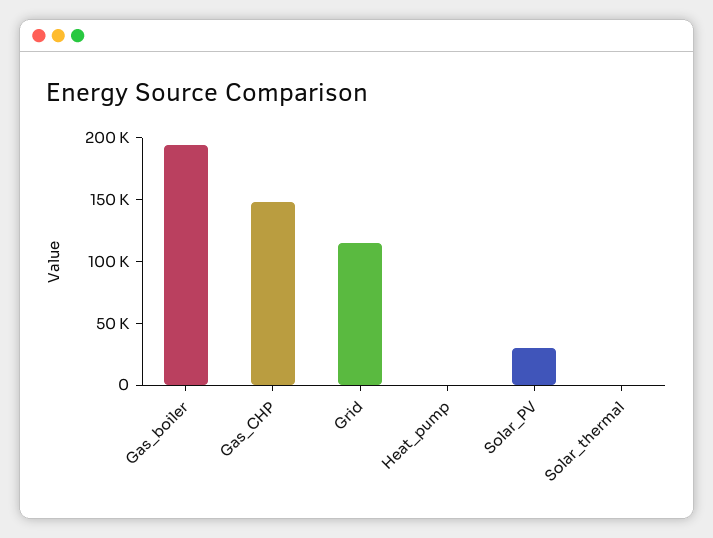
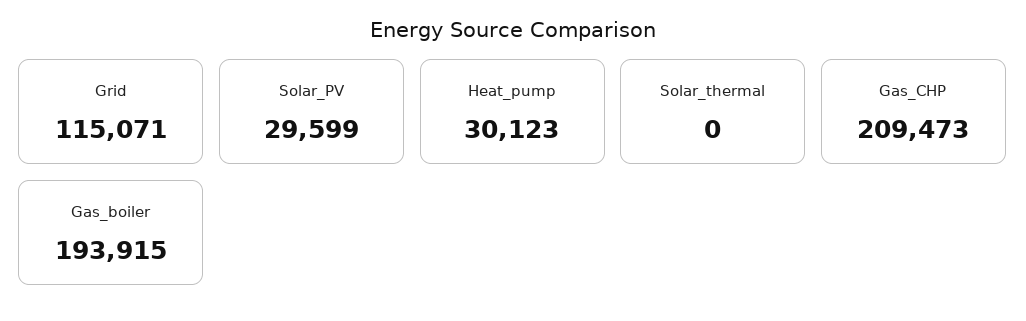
  {
    "Gas_boiler": 193915,
-   "Gas_CHP": 150000,
+   "Gas_CHP": 209473,
    "Grid": 115071,
-   "Heat_pump": 0,
+   "Heat_pump": 30123,
    "Solar_PV": 29599,
    "Solar_thermal": 0
  }

